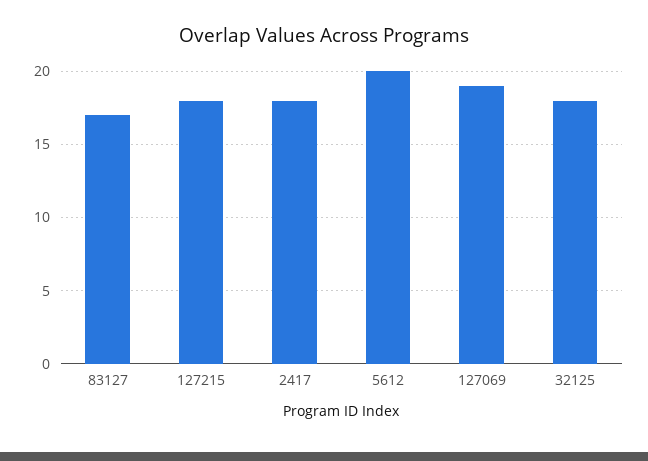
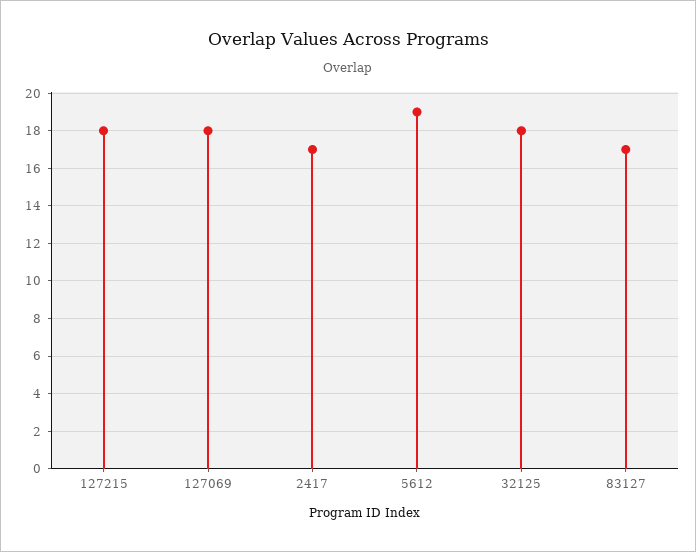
  {
    "83127": 17,
    "127215": 18,
-   "2417": 18,
+   "2417": 17,
-   "5612": 20,
+   "5612": 19,
-   "127069": 19,
+   "127069": 18,
    "32125": 18
  }

